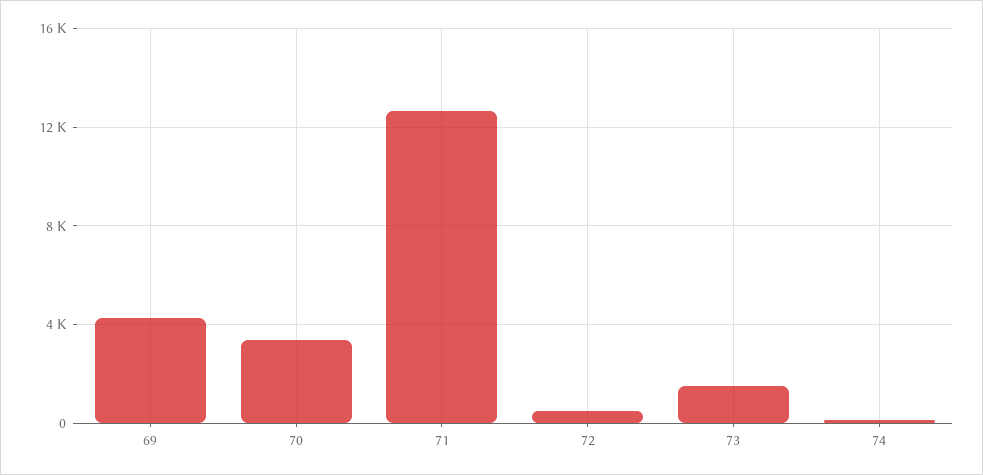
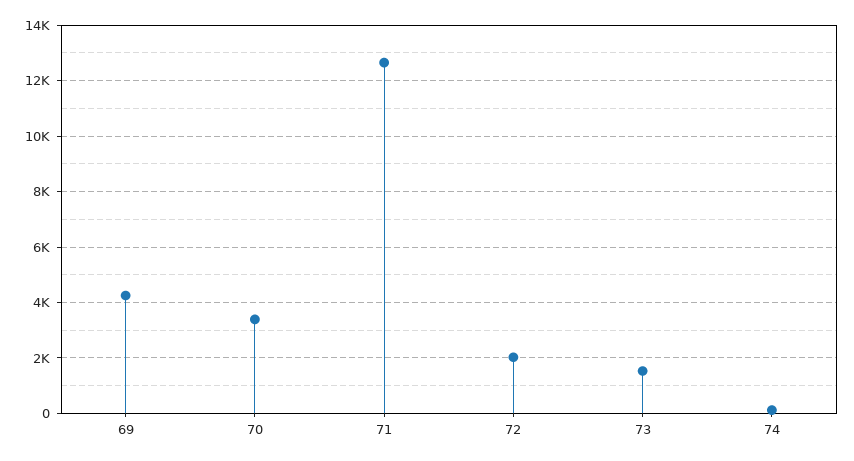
  {
    "69": 4250,
    "70": 3500,
    "71": 12750,
-   "72": 500,
+   "72": 2000,
    "73": 1500,
    "74": 0
  }

